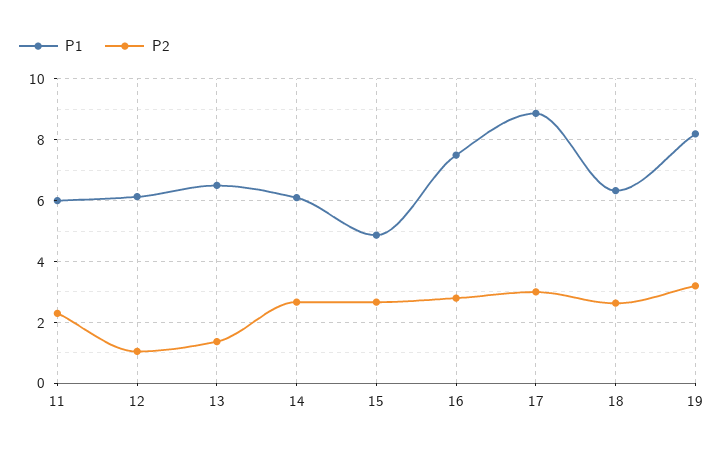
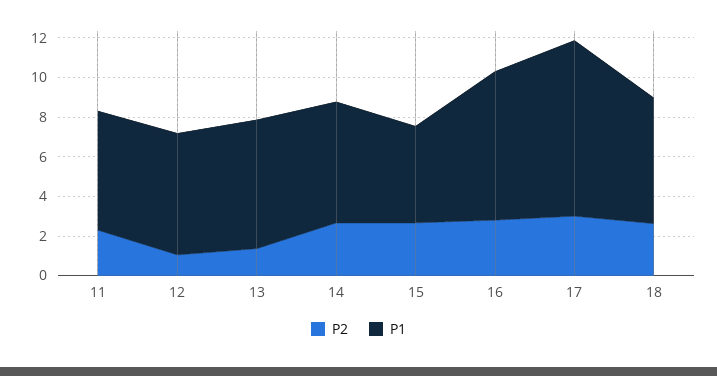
  {
    "P1": {
      "11": 6,
      "12": 6.2,
      "13": 6.6,
      "14": 6.2,
      "15": 4.8,
      "16": 7.6,
      "17": 8.8,
-     "18": 6.4,
+     "18": 6.4
-     "19": 8.2
    },
    "P2": {
      "11": 2.4,
      "12": 1,
      "13": 1.4,
      "14": 2.6,
      "15": 2.6,
      "16": 2.8,
      "17": 3,
-     "18": 2.6,
+     "18": 2.6
-     "19": 3.2
    }
  }

